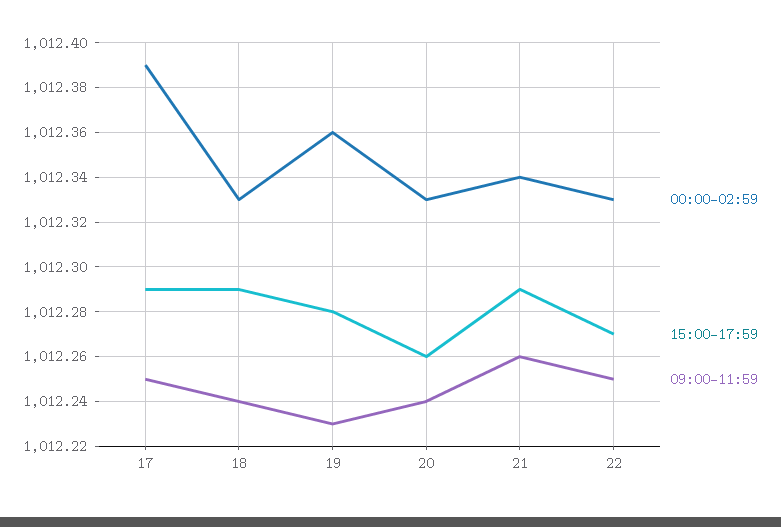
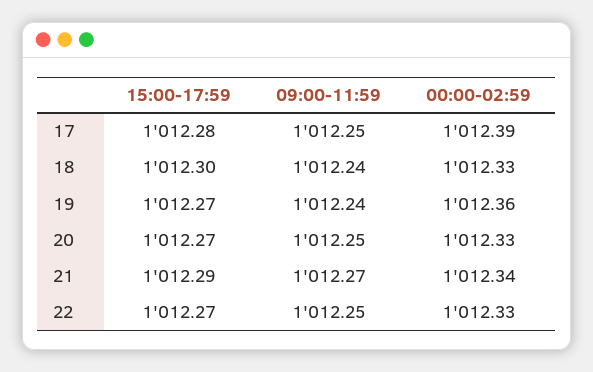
  {
    "00:00-02:59": {
      "17": 1012.39,
      "18": 1012.33,
      "19": 1012.36,
      "20": 1012.33,
      "21": 1012.34,
      "22": 1012.33
    },
    "15:00-17:59": {
-     "17": 1012.29,
+     "17": 1012.28,
-     "18": 1012.29,
+     "18": 1012.3,
-     "19": 1012.28,
+     "19": 1012.27,
-     "20": 1012.26,
+     "20": 1012.27,
      "21": 1012.29,
      "22": 1012.27
    },
    "09:00-11:59": {
      "17": 1012.25,
      "18": 1012.24,
-     "19": 1012.23,
+     "19": 1012.24,
-     "20": 1012.24,
+     "20": 1012.25,
-     "21": 1012.26,
+     "21": 1012.27,
      "22": 1012.25
    }
  }

